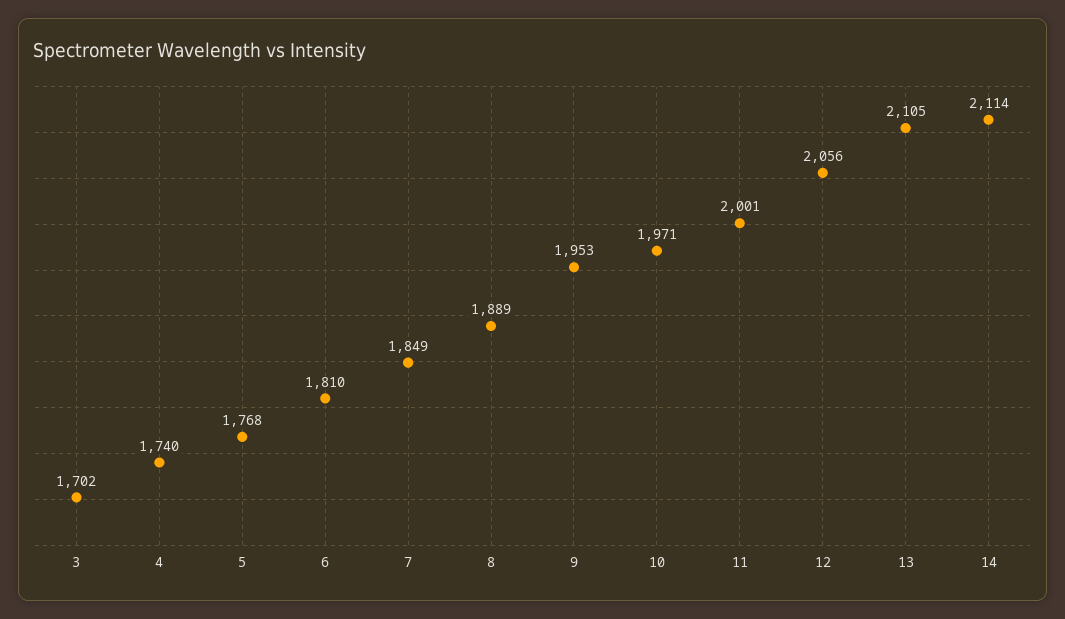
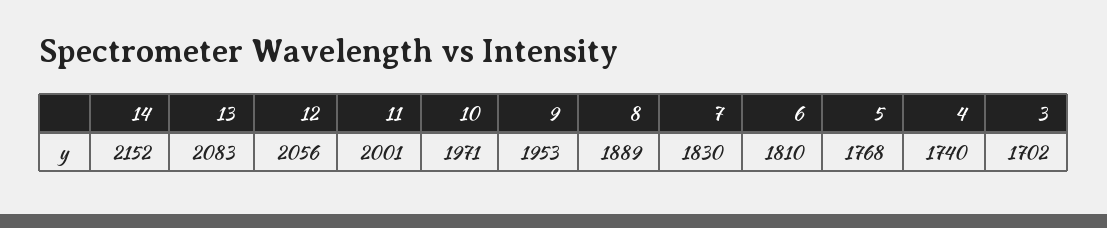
  {
    "3": 1702,
    "4": 1740,
    "5": 1768,
    "6": 1810,
-   "7": 1849,
+   "7": 1830,
    "8": 1889,
    "9": 1953,
    "10": 1971,
    "11": 2001,
    "12": 2056,
-   "13": 2105,
+   "13": 2083,
-   "14": 2114
+   "14": 2152
  }

